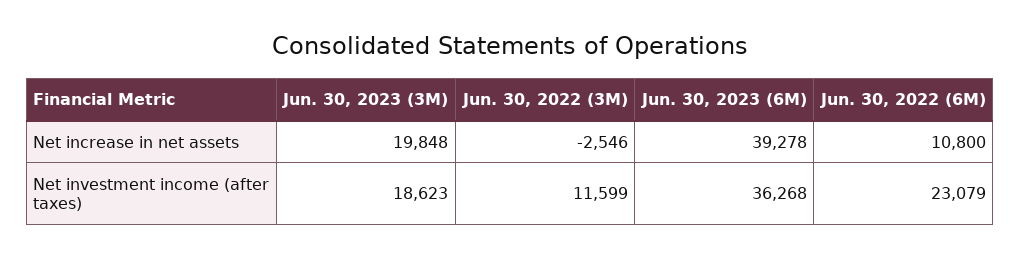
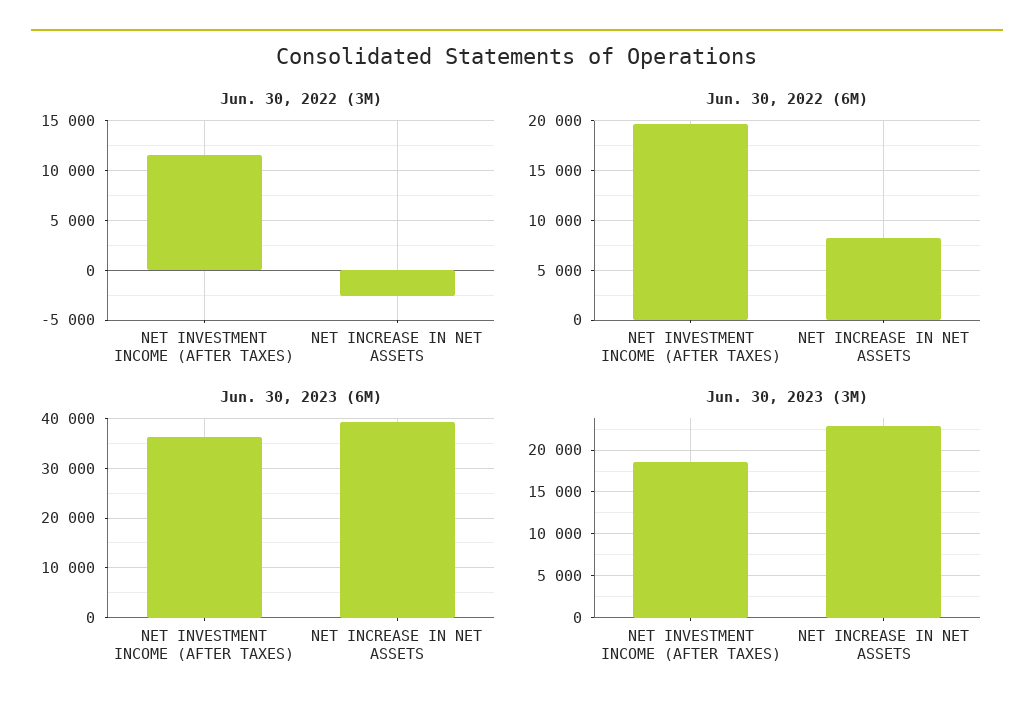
  {
    "Jun. 30, 2023 (3M)": {
-     "Net increase in net assets": 19848,
+     "Net increase in net assets": 23000,
      "Net investment income (after taxes)": 18623
    },
    "Jun. 30, 2022 (3M)": {
      "Net increase in net assets": -2546,
      "Net investment income (after taxes)": 11599
    },
    "Jun. 30, 2023 (6M)": {
      "Net increase in net assets": 39278,
      "Net investment income (after taxes)": 36268
    },
    "Jun. 30, 2022 (6M)": {
-     "Net increase in net assets": 10800,
+     "Net increase in net assets": 8000,
-     "Net investment income (after taxes)": 23079
+     "Net investment income (after taxes)": 20000
    }
  }

